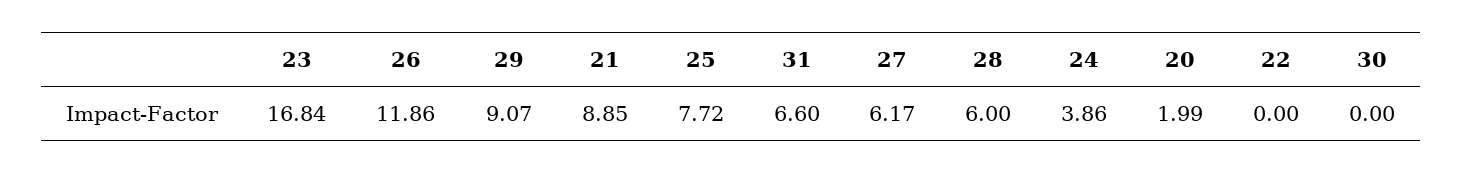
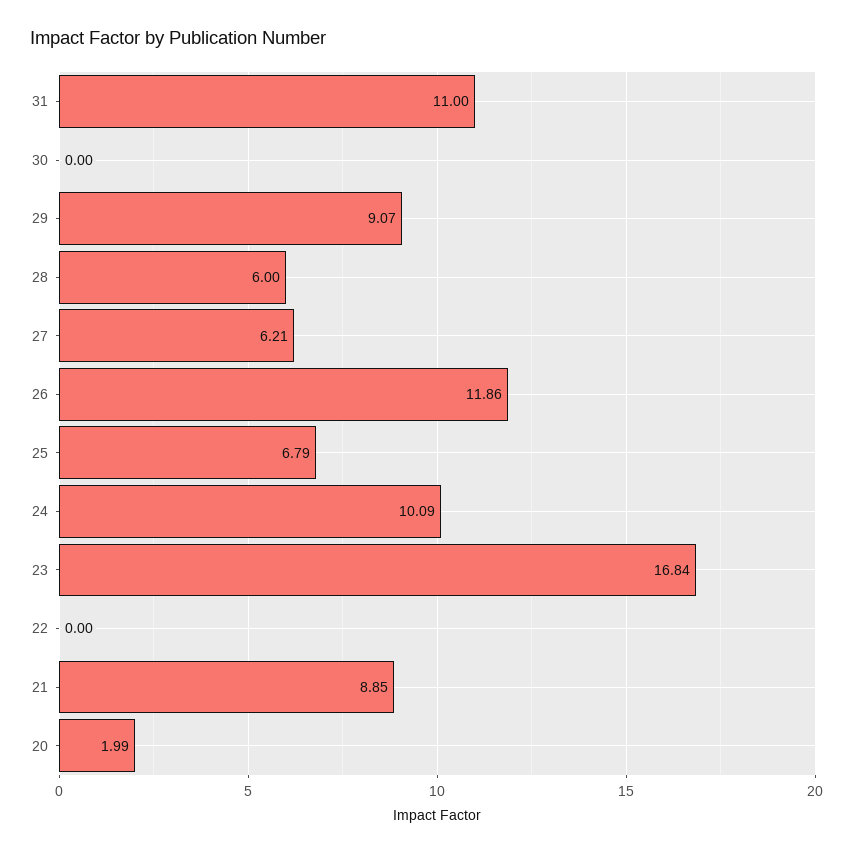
  {
    "23": 16.84,
    "26": 11.86,
    "29": 9.07,
    "21": 8.85,
-   "25": 7.72,
+   "25": 6.79,
-   "31": 6.6,
+   "31": 11,
-   "27": 6.17,
+   "27": 6.21,
    "28": 6,
-   "24": 3.86,
+   "24": 10.09,
    "20": 1.99,
    "22": 0,
    "30": 0
  }

